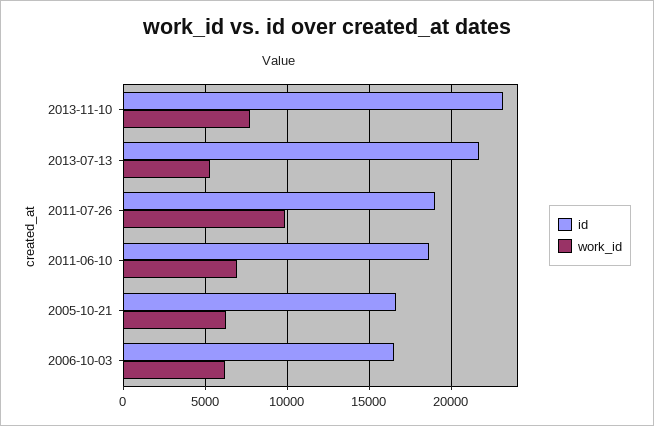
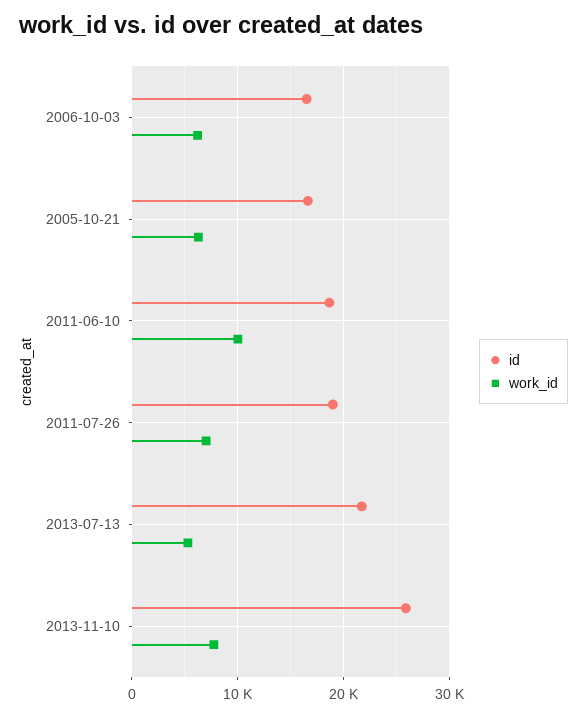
  {
    "id": {
-     "2013-11-10": 23000,
+     "2013-11-10": 26000,
      "2013-07-13": 21500,
      "2011-07-26": 19000,
      "2011-06-10": 18500,
      "2005-10-21": 16500,
      "2006-10-03": 16500
    },
    "work_id": {
      "2013-11-10": 8000,
      "2013-07-13": 5500,
-     "2011-07-26": 10000,
+     "2011-07-26": 7000,
-     "2011-06-10": 7000,
+     "2011-06-10": 10000,
      "2005-10-21": 6500,
      "2006-10-03": 6000
    }
  }

